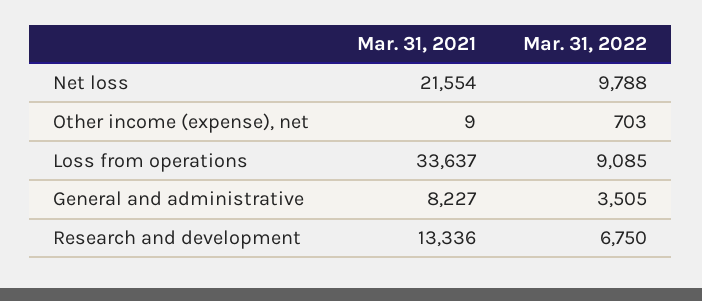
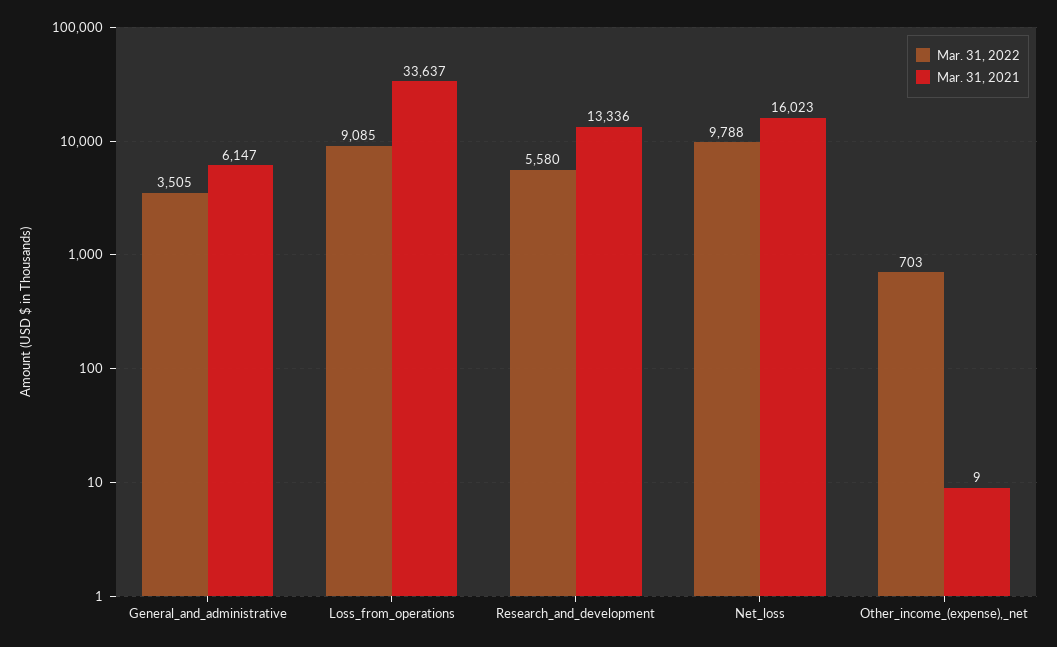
  {
    "Mar. 31, 2021": {
-     "Net loss": 21554,
+     "Net loss": 16023,
      "Other income (expense), net": 9,
      "Loss from operations": 33637,
-     "General and administrative": 8227,
+     "General and administrative": 6147,
      "Research and development": 13336
    },
    "Mar. 31, 2022": {
      "Net loss": 9788,
      "Other income (expense), net": 703,
      "Loss from operations": 9085,
      "General and administrative": 3505,
-     "Research and development": 6750
+     "Research and development": 5580
    }
  }

